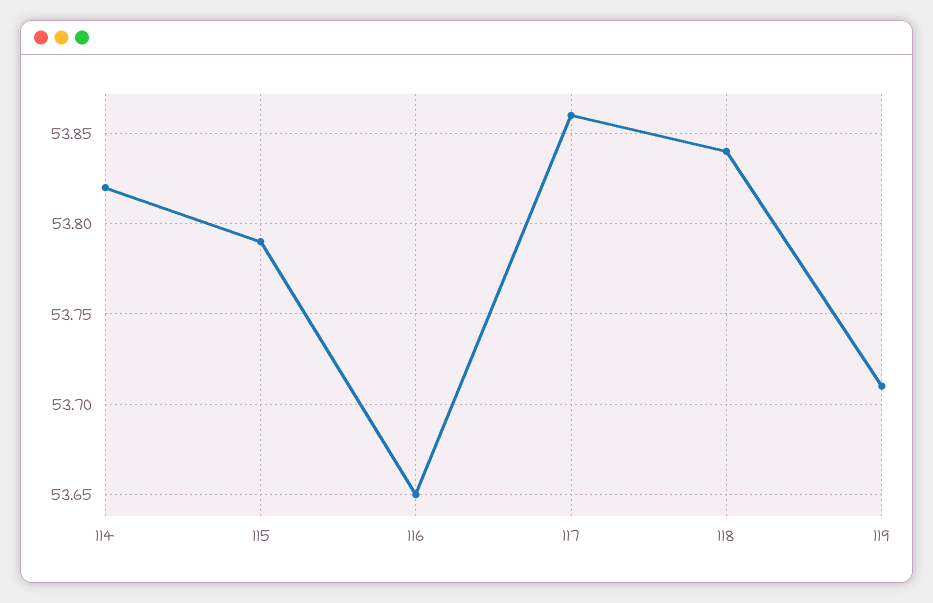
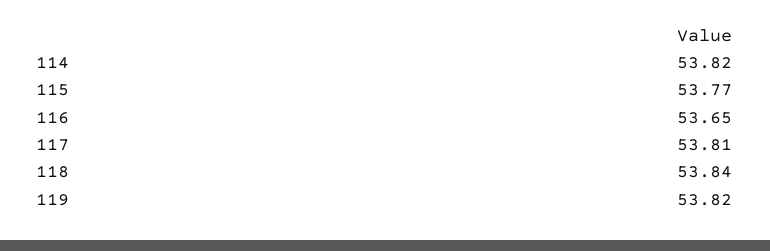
  {
    "114": 53.82,
-   "115": 53.79,
+   "115": 53.77,
    "116": 53.65,
-   "117": 53.86,
+   "117": 53.81,
    "118": 53.84,
-   "119": 53.71
+   "119": 53.82
  }

